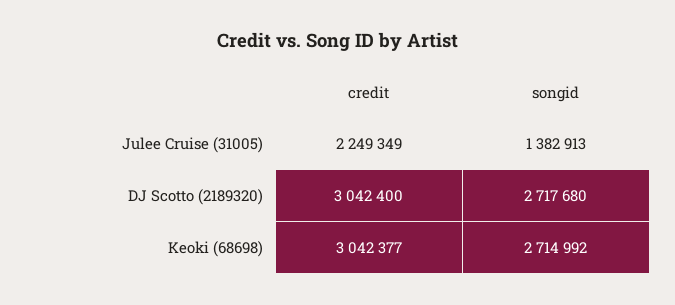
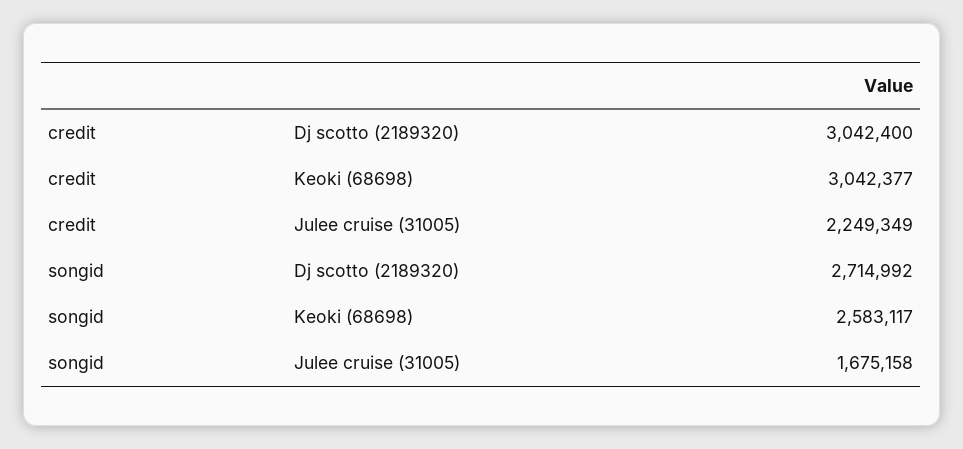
  {
    "credit": {
      "Julee Cruise (31005)": 2249349,
      "DJ Scotto (2189320)": 3042400,
      "Keoki (68698)": 3042377
    },
    "songid": {
-     "Julee Cruise (31005)": 1382913,
+     "Julee Cruise (31005)": 1675158,
-     "DJ Scotto (2189320)": 2717680,
+     "DJ Scotto (2189320)": 2714992,
-     "Keoki (68698)": 2714992
+     "Keoki (68698)": 2583117
    }
  }

